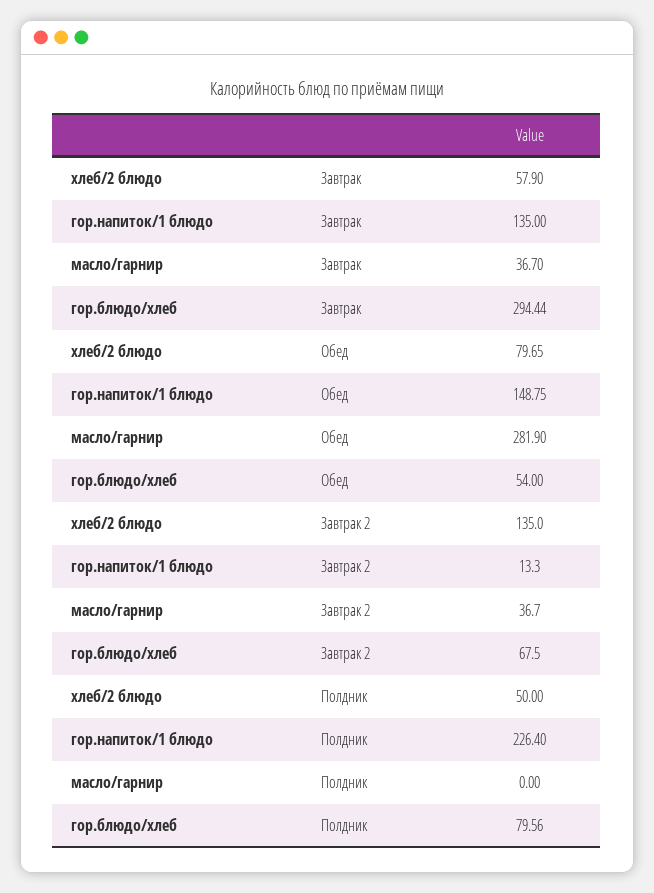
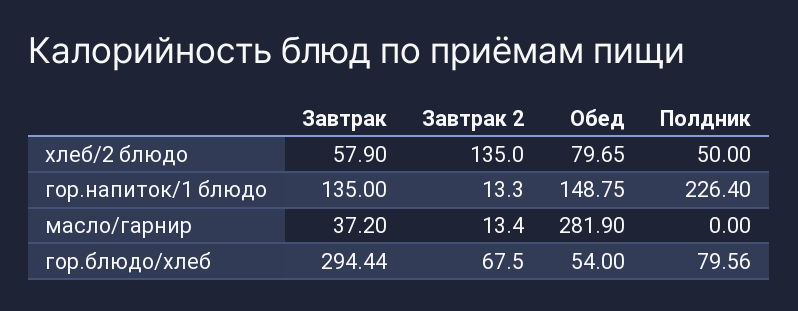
  {
    "хлеб/2 блюдо": {
      "Завтрак": 57.9,
      "Обед": 79.65,
      "Завтрак 2": 135,
      "Полдник": 50
    },
    "гор.напиток/1 блюдо": {
      "Завтрак": 135,
      "Обед": 148.75,
      "Завтрак 2": 13.3,
      "Полдник": 226.4
    },
    "масло/гарнир": {
-     "Завтрак": 36.7,
+     "Завтрак": 37.2,
      "Обед": 281.9,
-     "Завтрак 2": 36.7,
+     "Завтрак 2": 13.4,
      "Полдник": 0
    },
    "гор.блюдо/хлеб": {
      "Завтрак": 294.44,
      "Обед": 54,
      "Завтрак 2": 67.5,
      "Полдник": 79.56
    }
  }

